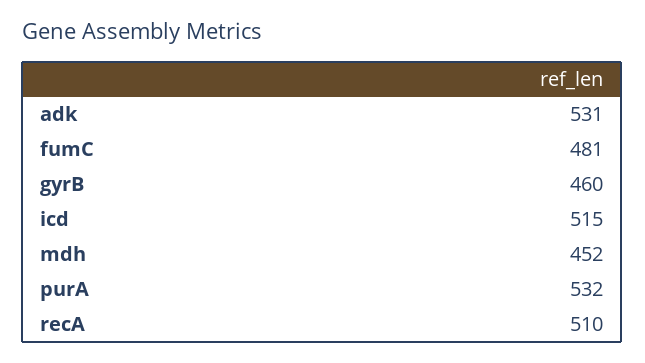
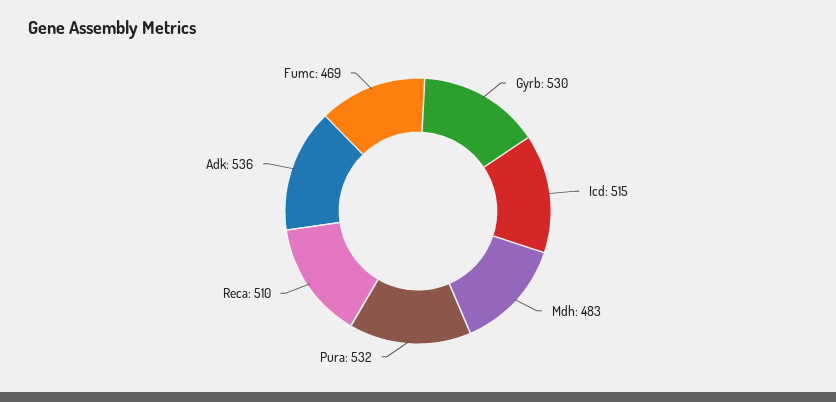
  {
-   "adk": 531,
+   "adk": 536,
-   "fumC": 481,
+   "fumC": 469,
-   "gyrB": 460,
+   "gyrB": 530,
    "icd": 515,
-   "mdh": 452,
+   "mdh": 483,
    "purA": 532,
    "recA": 510
  }

